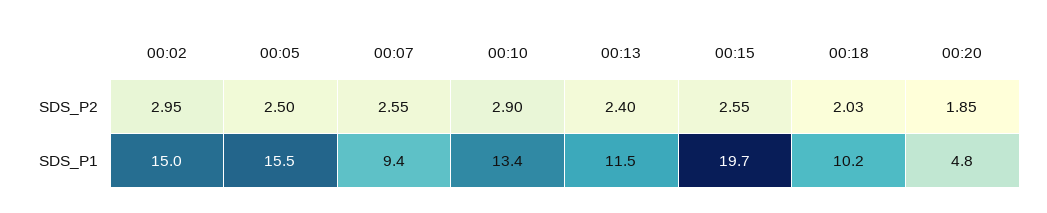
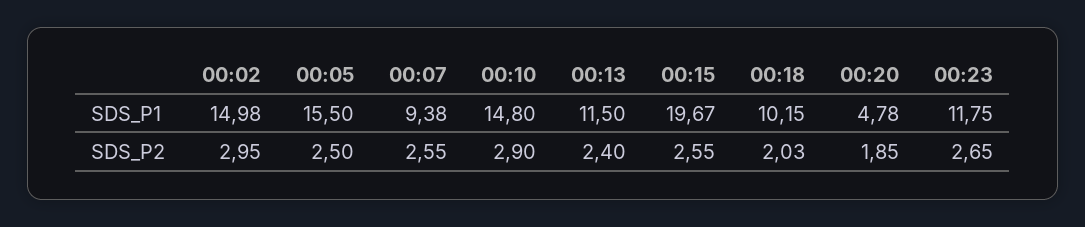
  {
    "00:02": {
      "SDS_P2": 2.95,
      "SDS_P1": 14.98
    },
    "00:05": {
      "SDS_P2": 2.5,
      "SDS_P1": 15.5
    },
    "00:07": {
      "SDS_P2": 2.55,
      "SDS_P1": 9.38
    },
    "00:10": {
      "SDS_P2": 2.9,
-     "SDS_P1": 13.4
+     "SDS_P1": 14.8
    },
    "00:13": {
      "SDS_P2": 2.4,
      "SDS_P1": 11.5
    },
    "00:15": {
      "SDS_P2": 2.55,
      "SDS_P1": 19.67
    },
    "00:18": {
      "SDS_P2": 2.03,
      "SDS_P1": 10.15
    },
    "00:20": {
      "SDS_P2": 1.85,
      "SDS_P1": 4.78
-   }
+   },
+   "00:23": {
+     "SDS_P1": 11.75,
+     "SDS_P2": 2.65
+   }
  }

